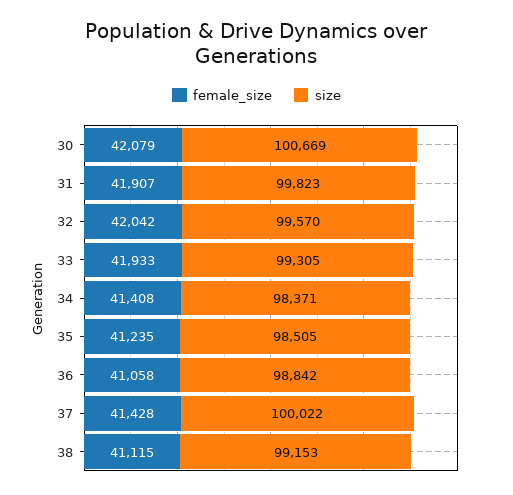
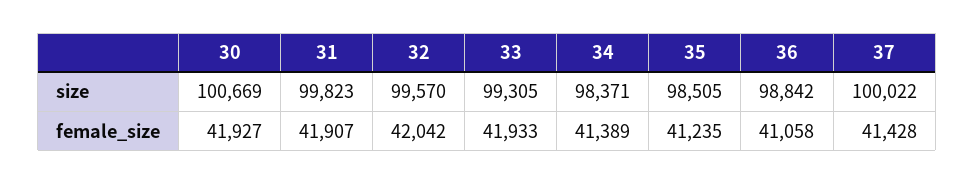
  {
    "female_size": {
-     "30": 42079,
+     "30": 41927,
      "31": 41907,
      "32": 42042,
      "33": 41933,
-     "34": 41408,
+     "34": 41389,
      "35": 41235,
      "36": 41058,
-     "37": 41428,
+     "37": 41428
-     "38": 41115
    },
    "size": {
      "30": 100669,
      "31": 99823,
      "32": 99570,
      "33": 99305,
      "34": 98371,
      "35": 98505,
      "36": 98842,
-     "37": 100022,
+     "37": 100022
-     "38": 99153
    }
  }

